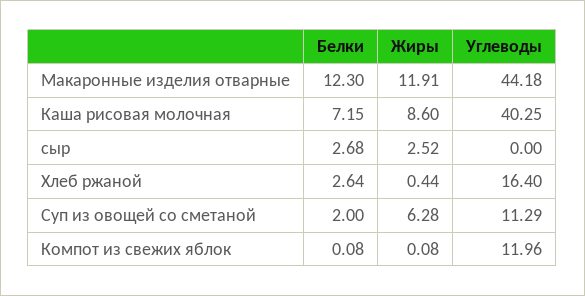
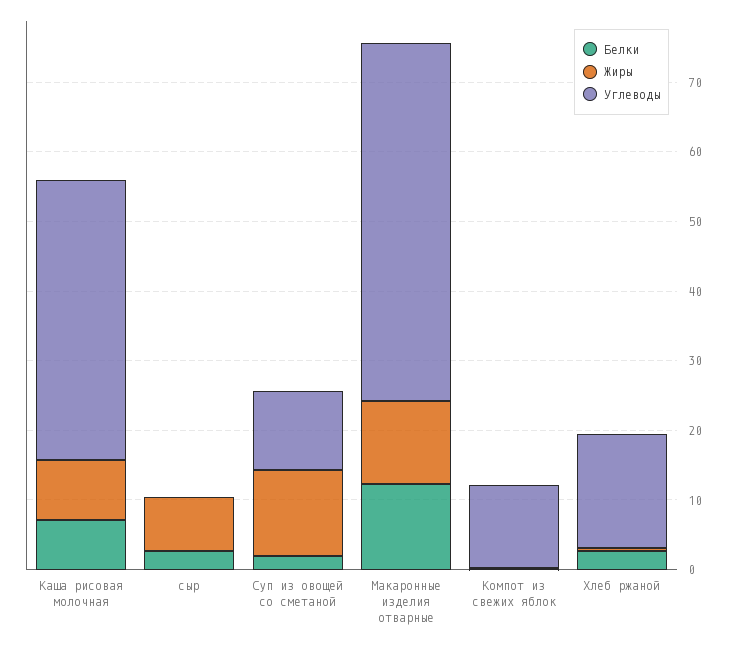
  {
    "Белки": {
      "Макаронные изделия отварные": 12.3,
      "Каша рисовая молочная": 7.15,
      "сыр": 2.68,
      "Хлеб ржаной": 2.64,
      "Суп из овощей со сметаной": 2,
      "Компот из свежих яблок": 0.08
    },
    "Жиры": {
      "Макаронные изделия отварные": 11.91,
      "Каша рисовая молочная": 8.6,
-     "сыр": 2.52,
+     "сыр": 8,
      "Хлеб ржаной": 0.44,
-     "Суп из овощей со сметаной": 6.28,
+     "Суп из овощей со сметаной": 12,
      "Компот из свежих яблок": 0.08
    },
    "Углеводы": {
-     "Макаронные изделия отварные": 44.18,
+     "Макаронные изделия отварные": 52,
      "Каша рисовая молочная": 40.25,
      "сыр": 0,
      "Хлеб ржаной": 16.4,
      "Суп из овощей со сметаной": 11.29,
      "Компот из свежих яблок": 11.96
    }
  }

